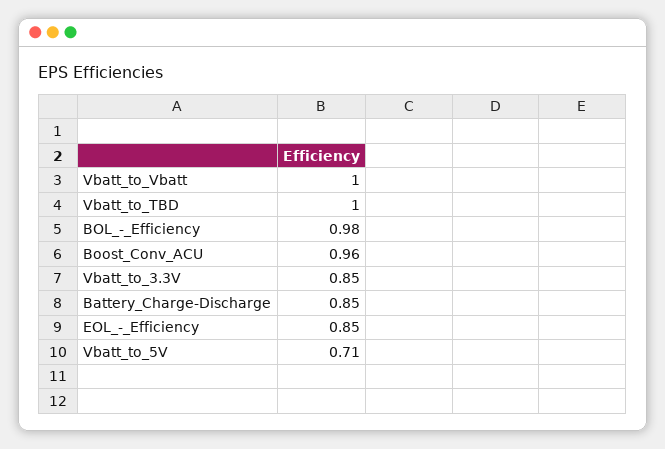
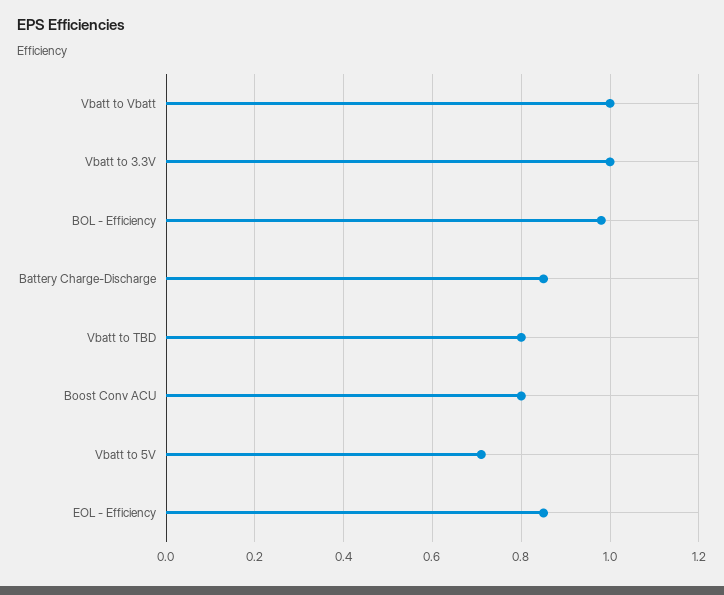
  {
    "Vbatt_to_Vbatt": 1,
-   "Vbatt_to_TBD": 1,
+   "Vbatt_to_TBD": 0.8,
    "BOL_-_Efficiency": 0.98,
-   "Boost_Conv_ACU": 0.96,
+   "Boost_Conv_ACU": 0.8,
-   "Vbatt_to_3.3V": 0.85,
+   "Vbatt_to_3.3V": 1,
    "Battery_Charge-Discharge": 0.85,
    "EOL_-_Efficiency": 0.85,
    "Vbatt_to_5V": 0.71
  }

